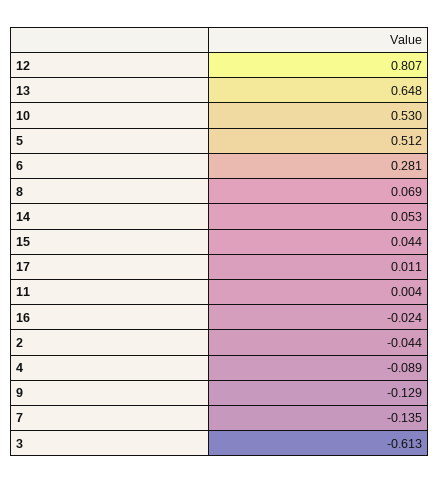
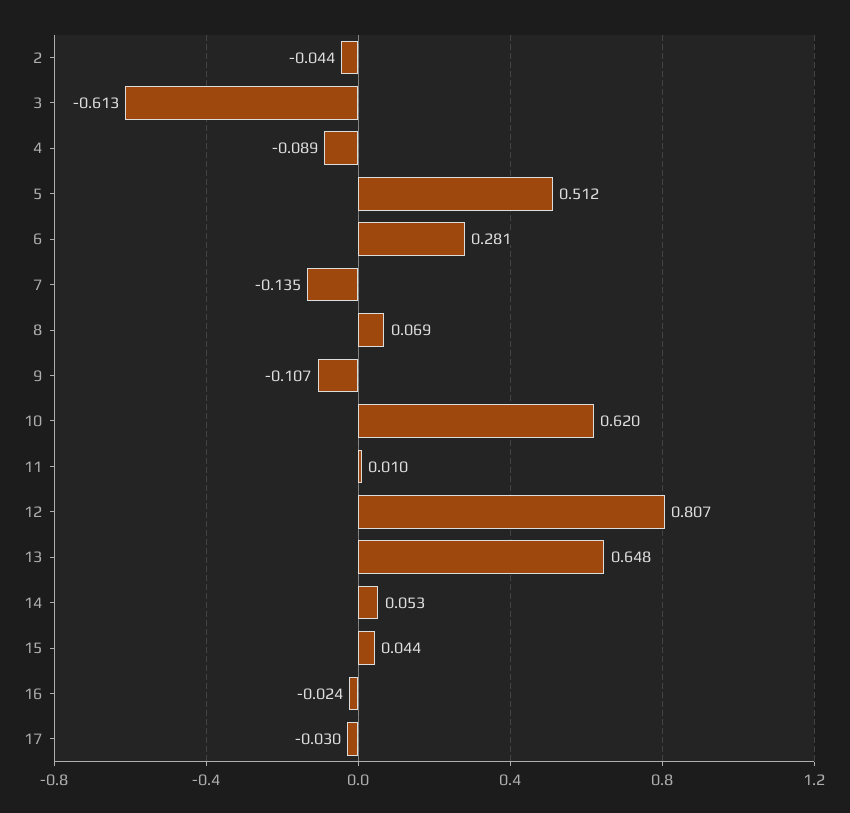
  {
    "12": 0.807,
    "13": 0.648,
-   "10": 0.53,
+   "10": 0.62,
    "5": 0.512,
    "6": 0.281,
    "8": 0.069,
    "14": 0.053,
    "15": 0.044,
-   "17": 0.011,
+   "17": -0.03,
-   "11": 0.004,
+   "11": 0.01,
    "16": -0.024,
    "2": -0.044,
    "4": -0.089,
-   "9": -0.129,
+   "9": -0.107,
    "7": -0.135,
    "3": -0.613
  }

